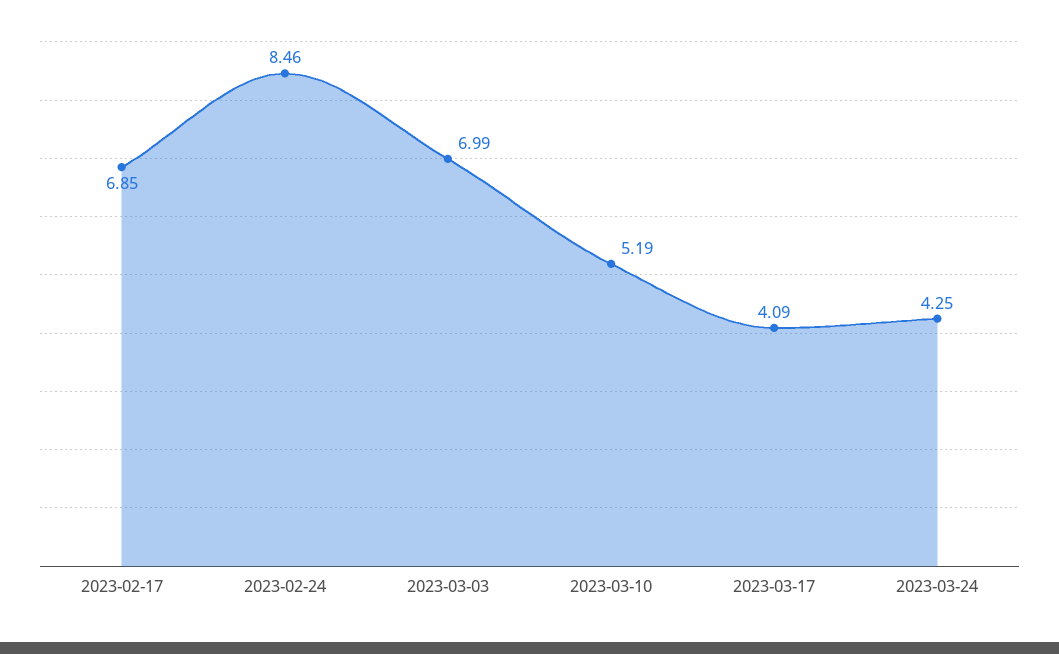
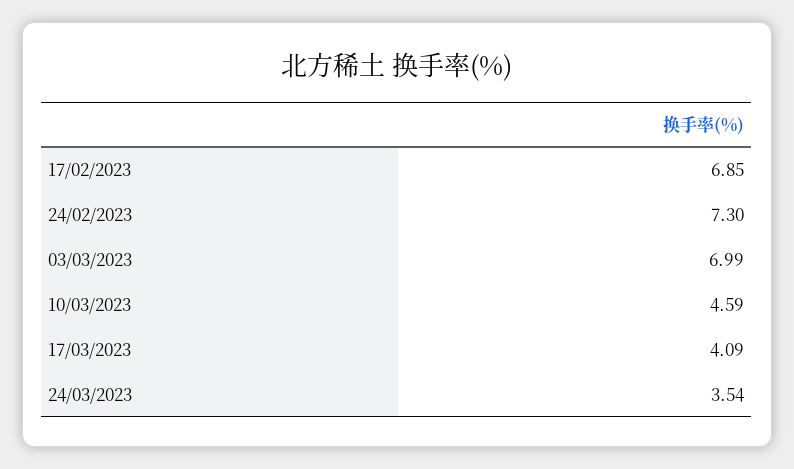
  {
    "2023-02-17": 6.85,
-   "2023-02-24": 8.46,
+   "2023-02-24": 7.3,
    "2023-03-03": 6.99,
-   "2023-03-10": 5.19,
+   "2023-03-10": 4.59,
    "2023-03-17": 4.09,
-   "2023-03-24": 4.25
+   "2023-03-24": 3.54
  }

